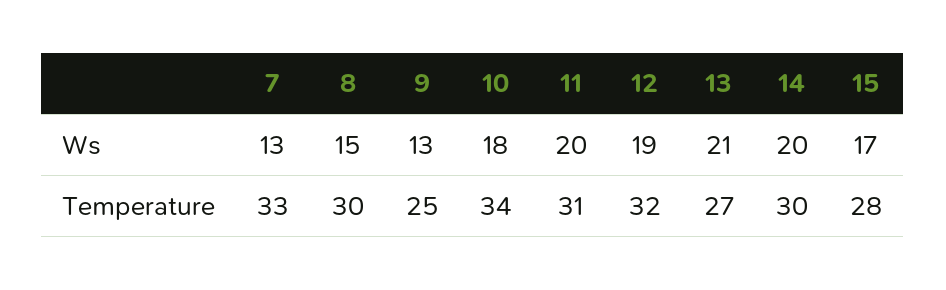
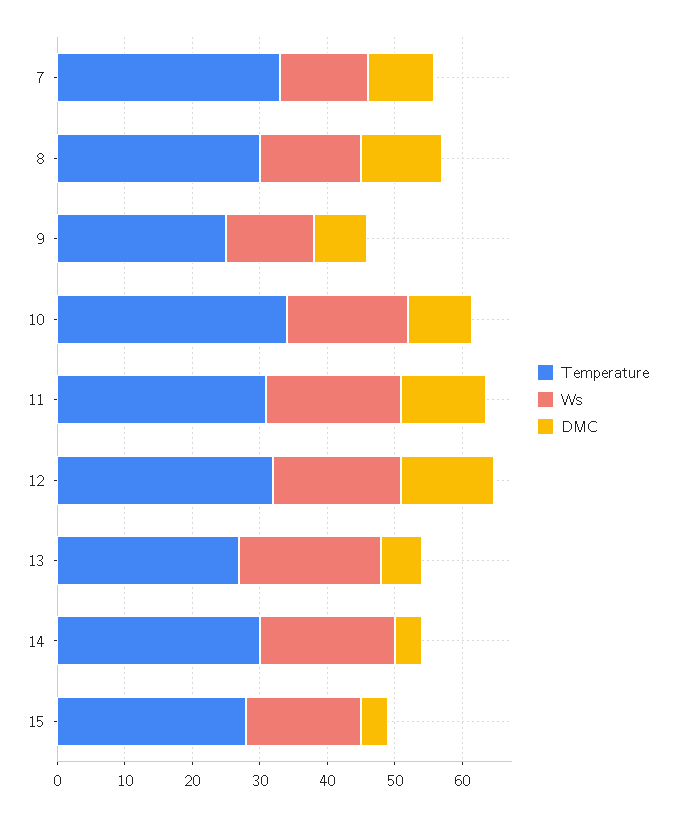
  {
    "Ws": {
      "7": 13,
      "8": 15,
      "9": 13,
      "10": 18,
      "11": 20,
      "12": 19,
      "13": 21,
      "14": 20,
      "15": 17
    },
    "Temperature": {
      "7": 33,
      "8": 30,
      "9": 25,
      "10": 34,
      "11": 31,
      "12": 32,
      "13": 27,
      "14": 30,
      "15": 28
-   }
+   },
+   "DMC": {
+     "7": 10,
+     "8": 12,
+     "9": 8,
+     "10": 10,
+     "11": 12,
+     "12": 14,
+     "13": 6,
+     "14": 4,
+     "15": 4
+   }
  }

